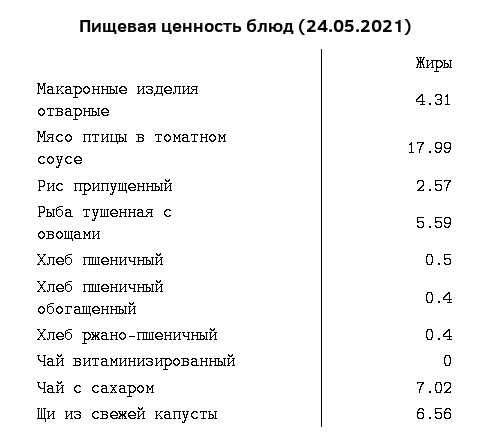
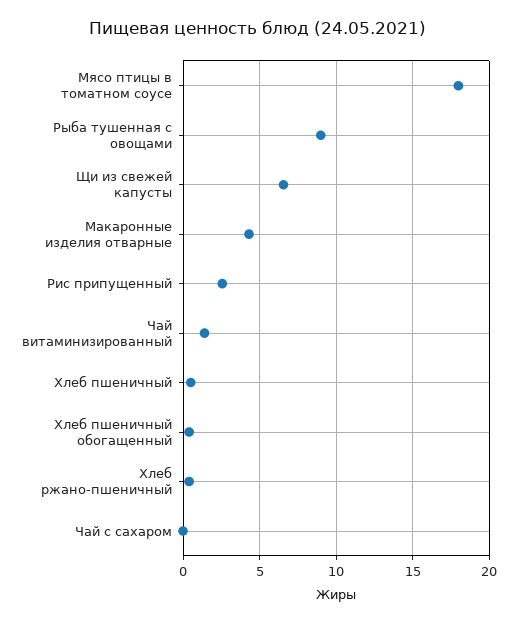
  {
    "Макаронные изделия отварные": 4.31,
    "Мясо птицы в томатном соусе": 17.99,
    "Рис припущенный": 2.57,
-   "Рыба тушенная с овощами": 5.59,
+   "Рыба тушенная с овощами": 9,
    "Хлеб пшеничный": 0.5,
    "Хлеб пшеничный обогащенный": 0.4,
    "Хлеб ржано-пшеничный": 0.4,
-   "Чай витаминизированный": 0,
+   "Чай витаминизированный": 1.5,
-   "Чай с сахаром": 7.02,
+   "Чай с сахаром": 0,
    "Щи из свежей капусты": 6.56
  }

